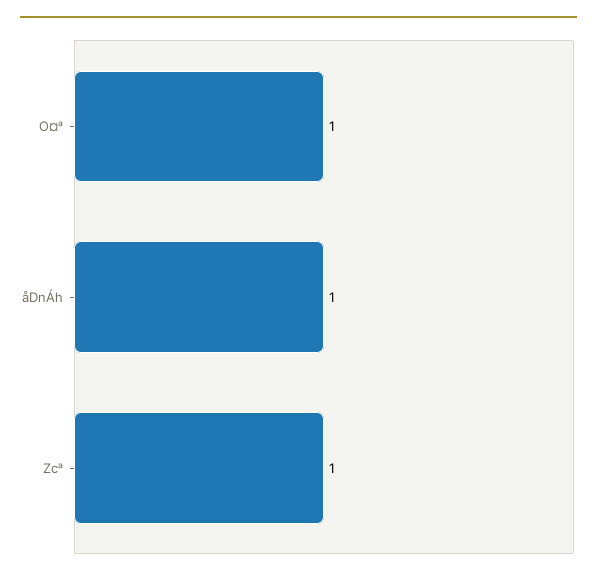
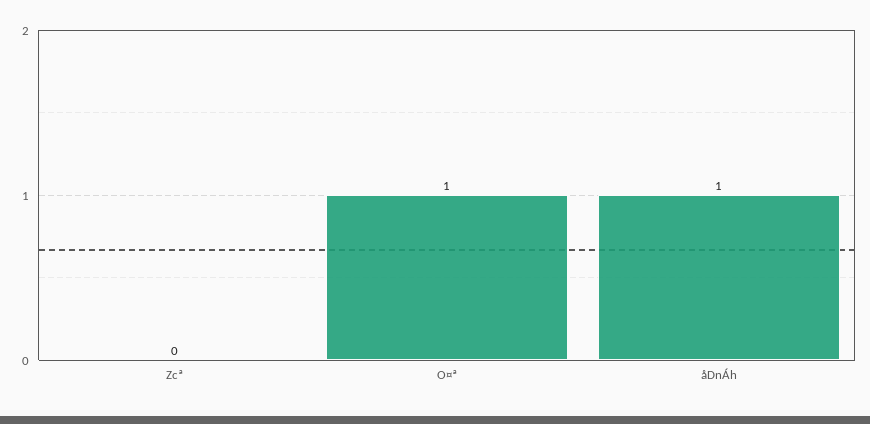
  {
    "O¤ª": 1,
    "åDnÁh": 1,
-   "Zcª": 1
+   "Zcª": 0
  }

